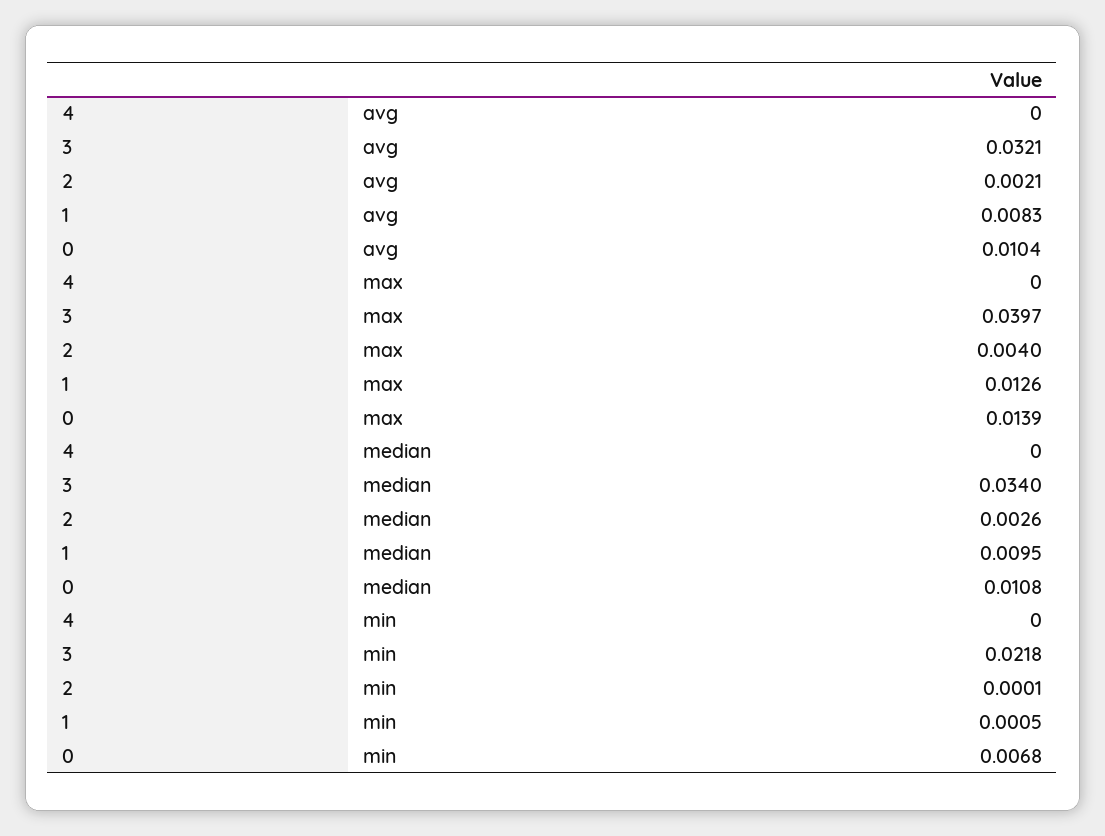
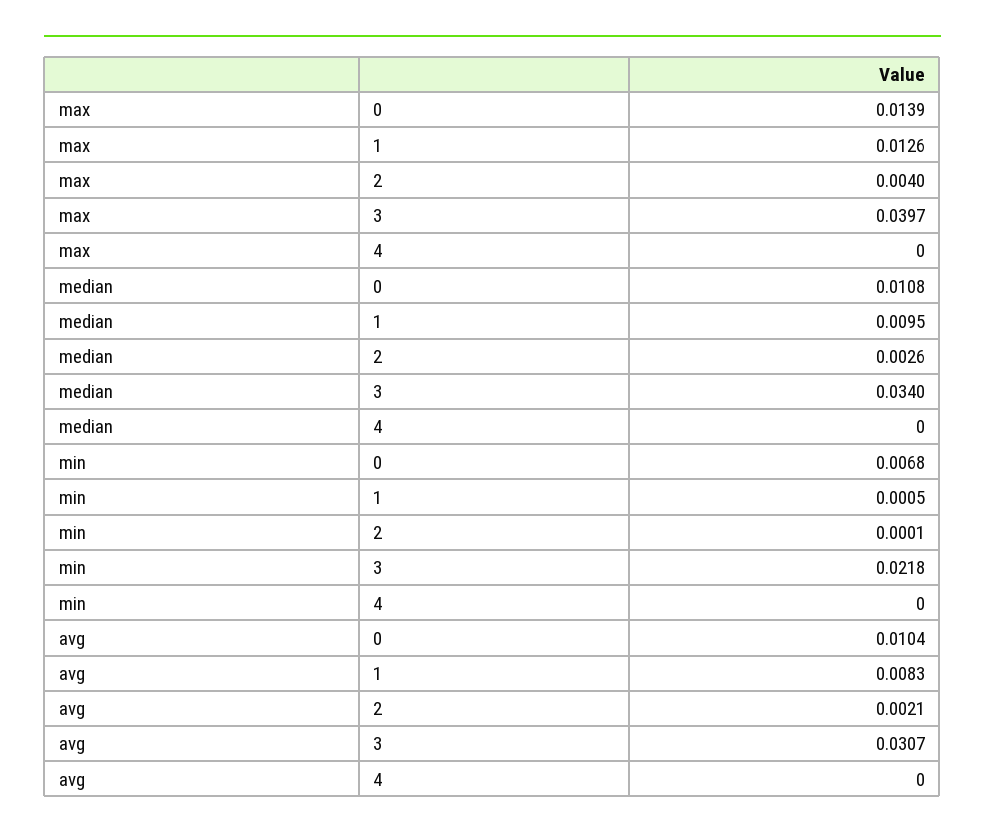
  {
    "4": {
      "avg": 0,
      "max": 0,
      "median": 0,
      "min": 0
    },
    "3": {
-     "avg": 0.0321,
+     "avg": 0.0307,
      "max": 0.0397,
      "median": 0.034,
      "min": 0.0218
    },
    "2": {
      "avg": 0.0021,
      "max": 0.004,
      "median": 0.0026,
      "min": 0.0001
    },
    "1": {
      "avg": 0.0083,
      "max": 0.0126,
      "median": 0.0095,
      "min": 0.0005
    },
    "0": {
      "avg": 0.0104,
      "max": 0.0139,
      "median": 0.0108,
      "min": 0.0068
    }
  }

